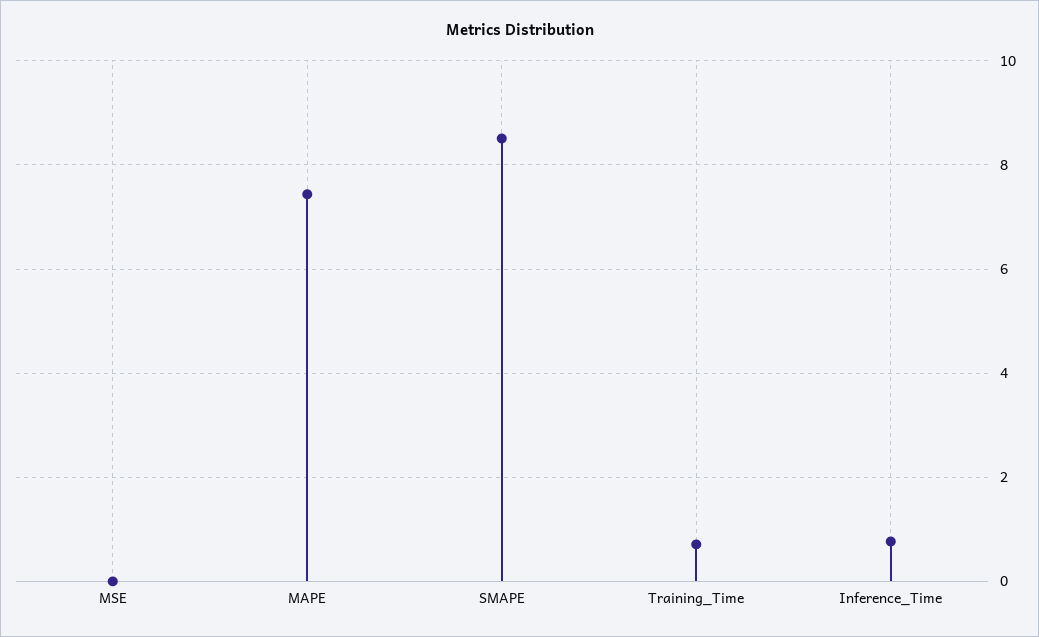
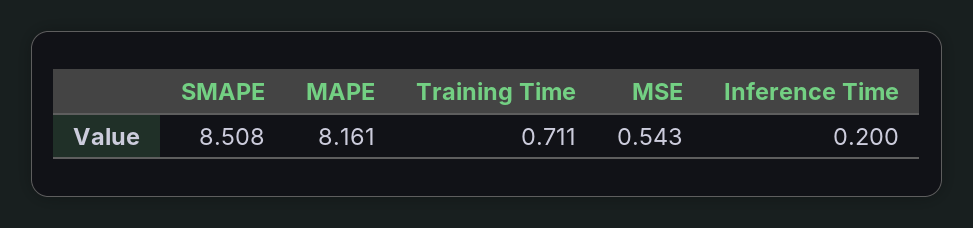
  {
-   "MSE": 0,
+   "MSE": 0.543,
-   "MAPE": 7.4,
+   "MAPE": 8.161,
    "SMAPE": 8.508,
    "Training_Time": 0.711,
-   "Inference_Time": 0.8
+   "Inference_Time": 0.2
  }

